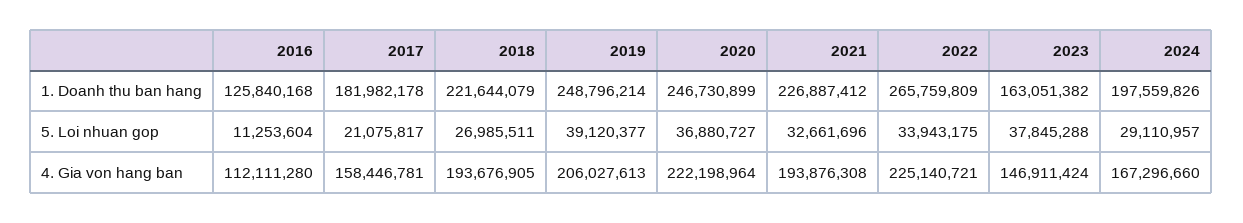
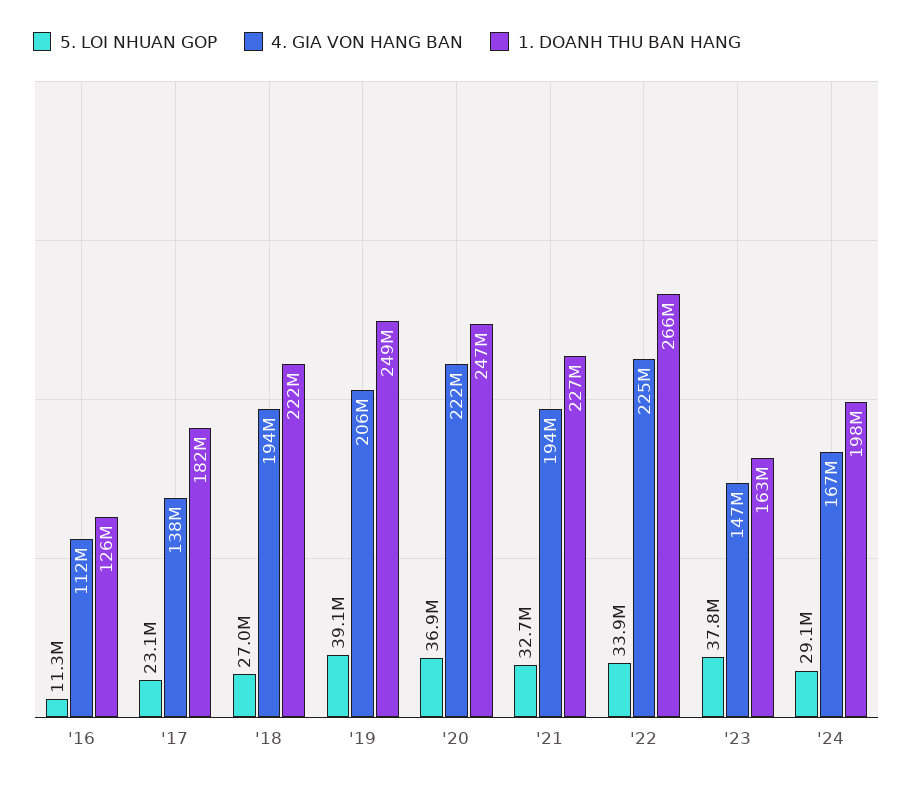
  {
    "1. Doanh thu ban hang": {
      "2016": 125840168,
      "2017": 181982178,
      "2018": 221644079,
      "2019": 248796214,
      "2020": 246730899,
      "2021": 226887412,
      "2022": 265759809,
      "2023": 163051382,
      "2024": 197559826
    },
    "5. Loi nhuan gop": {
      "2016": 11253604,
-     "2017": 21075817,
+     "2017": 23100000,
      "2018": 26985511,
      "2019": 39120377,
      "2020": 36880727,
      "2021": 32661696,
      "2022": 33943175,
      "2023": 37845288,
      "2024": 29110957
    },
    "4. Gia von hang ban": {
      "2016": 112111280,
-     "2017": 158446781,
+     "2017": 138000000,
      "2018": 193676905,
      "2019": 206027613,
      "2020": 222198964,
      "2021": 193876308,
      "2022": 225140721,
      "2023": 146911424,
      "2024": 167296660
    }
  }

